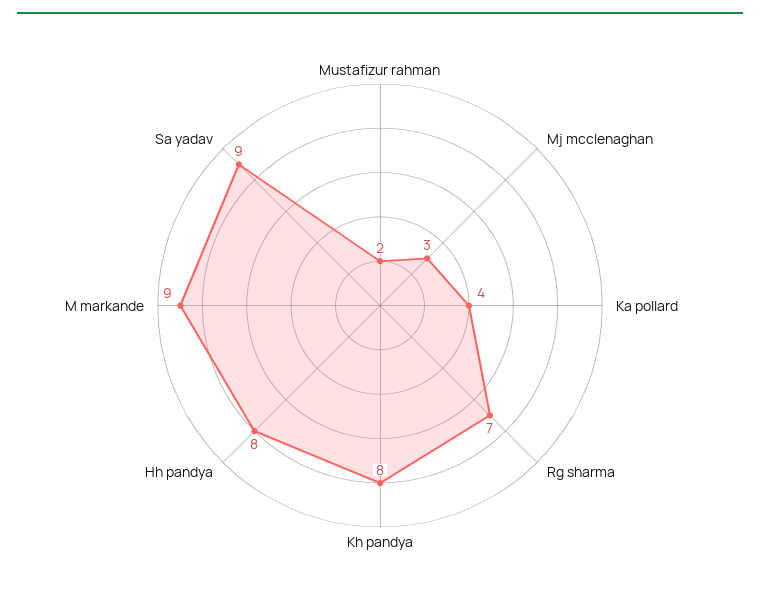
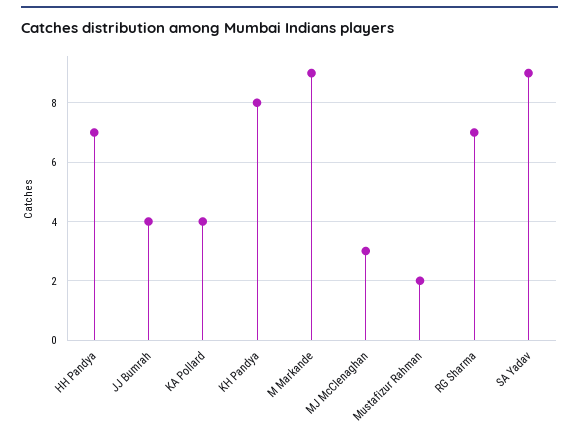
  {
    "Mustafizur rahman": 2,
    "Mj mcclenaghan": 3,
    "Ka pollard": 4,
    "Rg sharma": 7,
    "Kh pandya": 8,
-   "Hh pandya": 8,
+   "Hh pandya": 7,
    "M markande": 9,
-   "Sa yadav": 9
+   "Sa yadav": 9,
+   "JJ Bumrah": 4
  }

